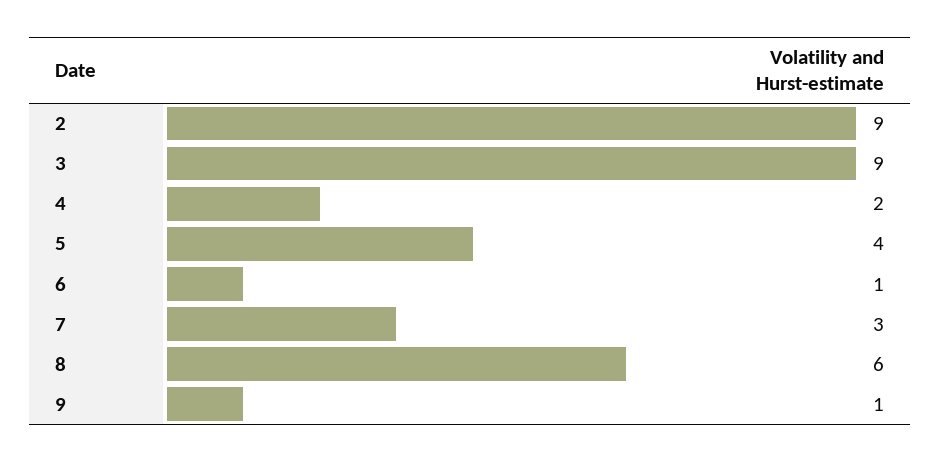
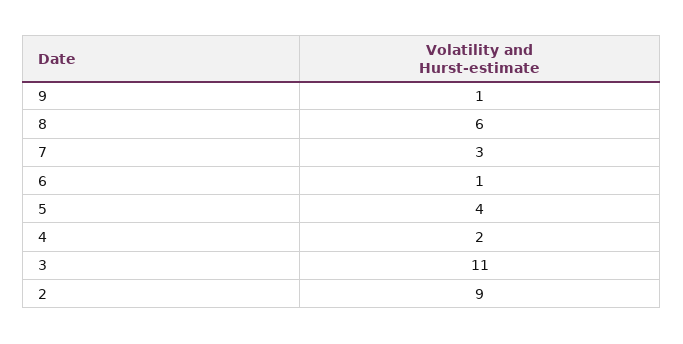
  {
    "2": 9,
-   "3": 9,
+   "3": 11,
    "4": 2,
    "5": 4,
    "6": 1,
    "7": 3,
    "8": 6,
    "9": 1
  }

